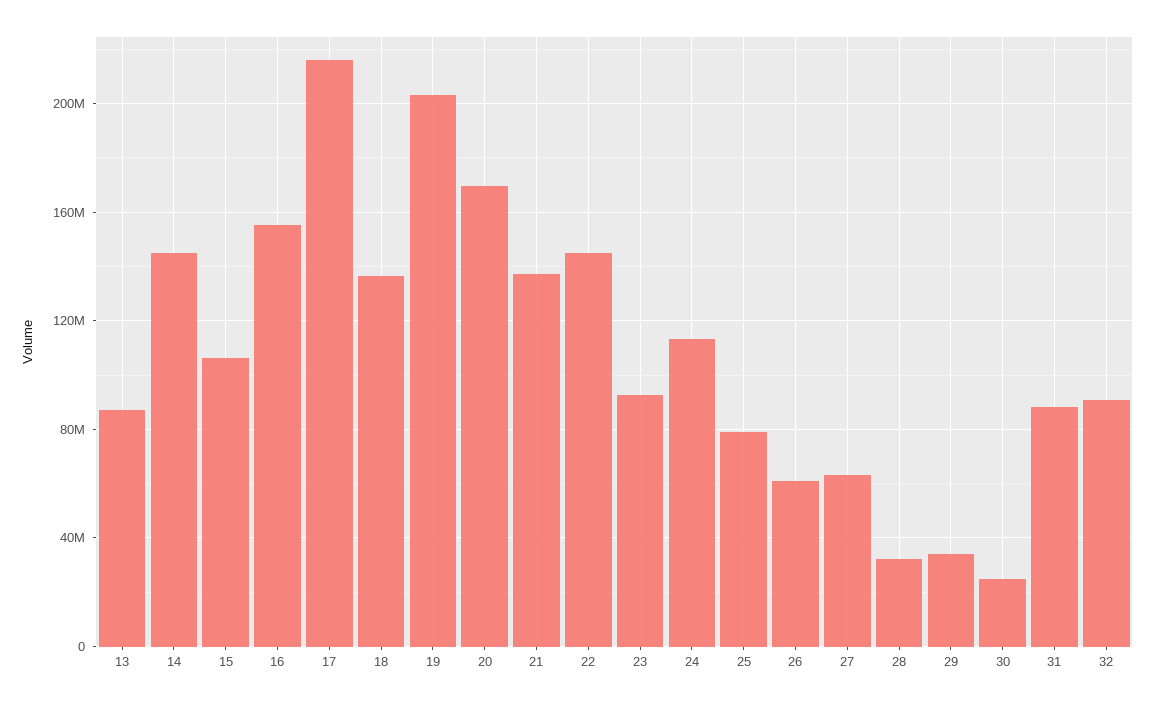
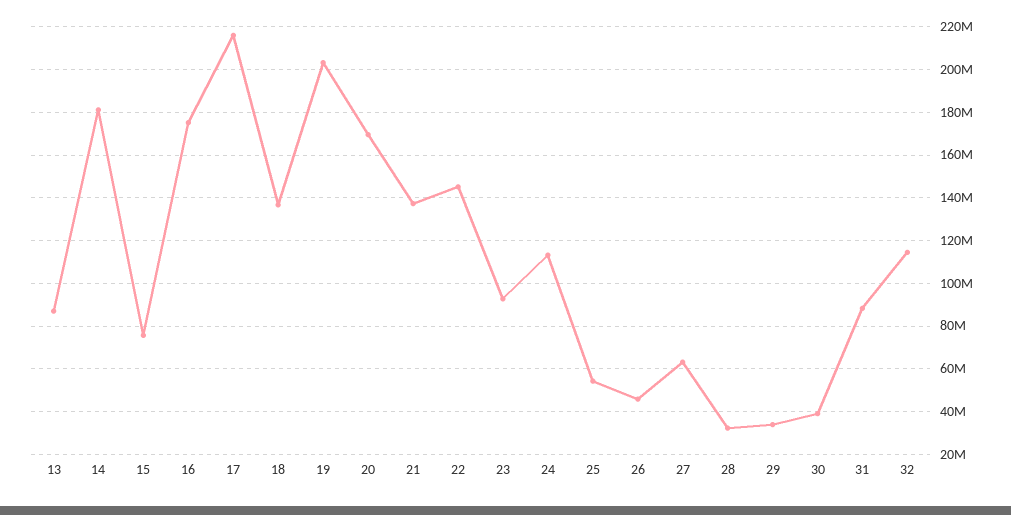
  {
    "13": 85000000,
-   "14": 145000000,
+   "14": 180000000,
-   "15": 105000000,
+   "15": 75000000,
-   "16": 155000000,
+   "16": 175000000,
    "17": 215000000,
    "18": 135000000,
    "19": 205000000,
    "20": 170000000,
    "21": 135000000,
    "22": 145000000,
    "23": 95000000,
    "24": 115000000,
-   "25": 80000000,
+   "25": 55000000,
-   "26": 60000000,
+   "26": 45000000,
    "27": 65000000,
    "28": 30000000,
    "29": 35000000,
-   "30": 25000000,
+   "30": 40000000,
    "31": 90000000,
-   "32": 90000000
+   "32": 115000000
  }

